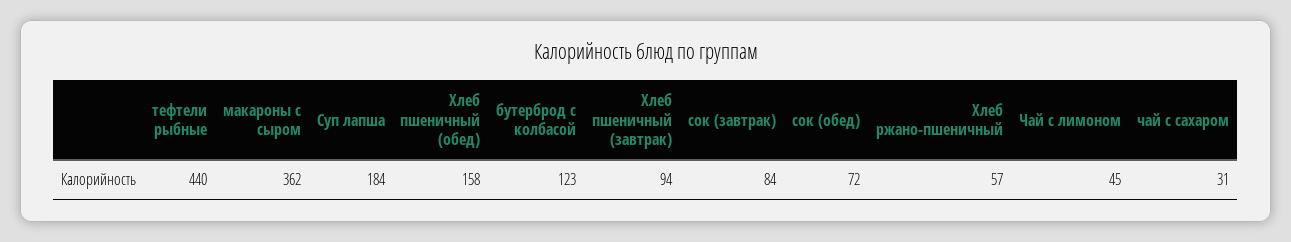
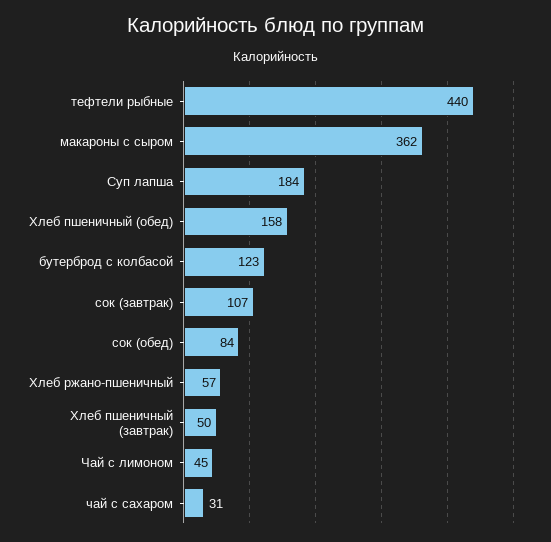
  {
    "тефтели рыбные": 440,
    "макароны с сыром": 362,
    "Суп лапша": 184,
    "Хлеб пшеничный (обед)": 158,
    "бутерброд с колбасой": 123,
-   "Хлеб пшеничный (завтрак)": 94,
+   "Хлеб пшеничный (завтрак)": 50,
-   "сок (завтрак)": 84,
+   "сок (завтрак)": 107,
-   "сок (обед)": 72,
+   "сок (обед)": 84,
    "Хлеб ржано-пшеничный": 57,
    "Чай с лимоном": 45,
    "чай с сахаром": 31
  }

